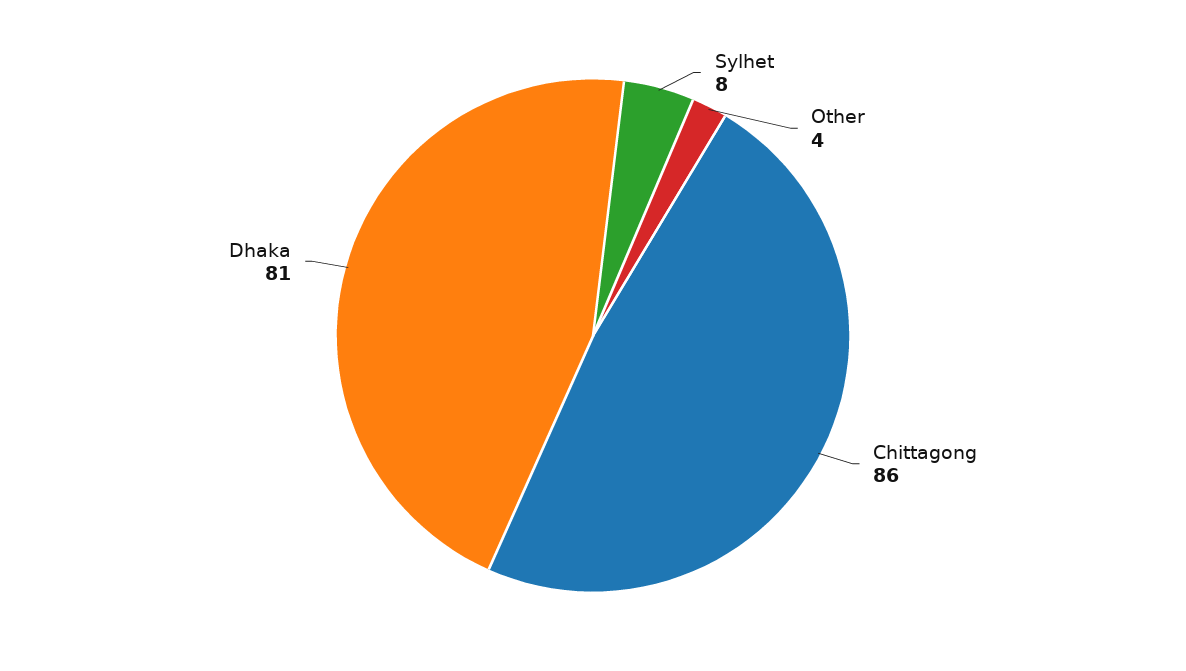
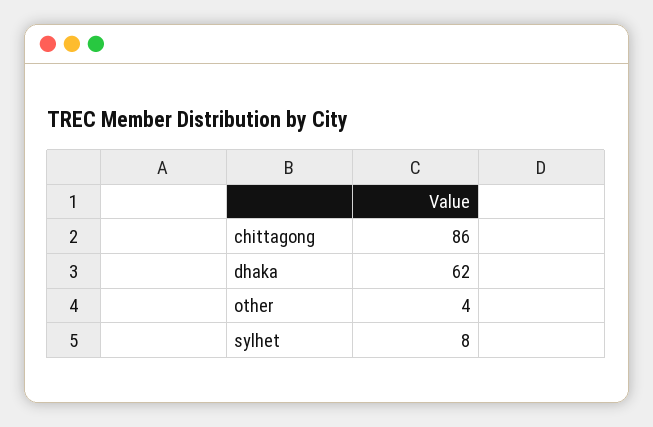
  {
    "Sylhet": 8,
    "Other": 4,
    "Chittagong": 86,
-   "Dhaka": 81
+   "Dhaka": 62
  }

